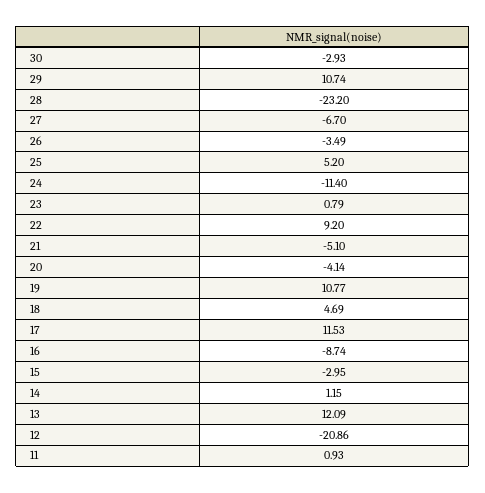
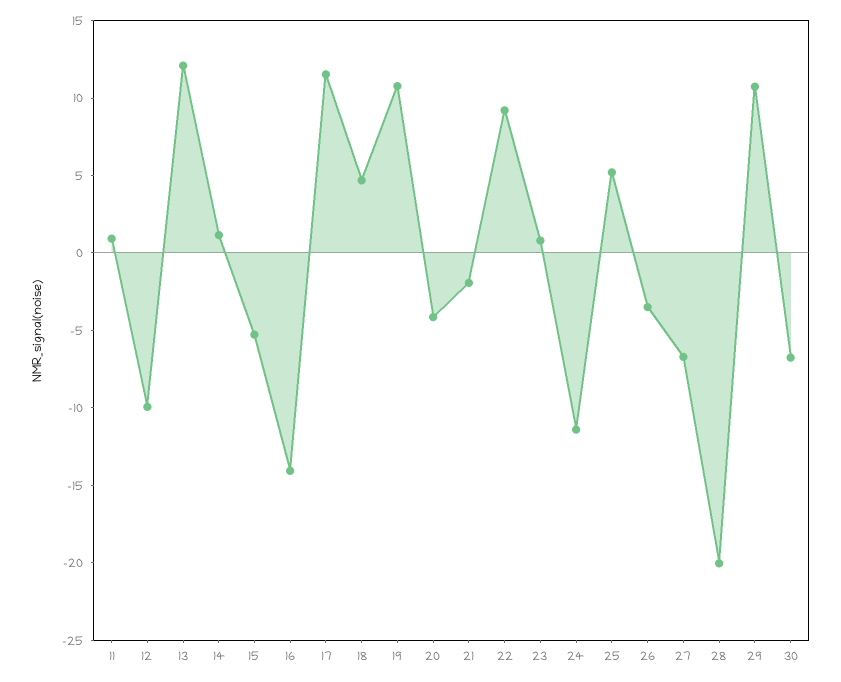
  {
-   "30": -2.93,
+   "30": -7,
    "29": 10.74,
-   "28": -23.2,
+   "28": -20,
    "27": -6.7,
    "26": -3.49,
    "25": 5.2,
    "24": -11.4,
    "23": 0.79,
    "22": 9.2,
-   "21": -5.1,
+   "21": -2,
    "20": -4.14,
    "19": 10.77,
    "18": 4.69,
    "17": 11.53,
-   "16": -8.74,
+   "16": -14,
-   "15": -2.95,
+   "15": -5,
    "14": 1.15,
    "13": 12.09,
-   "12": -20.86,
+   "12": -10,
    "11": 0.93
  }

